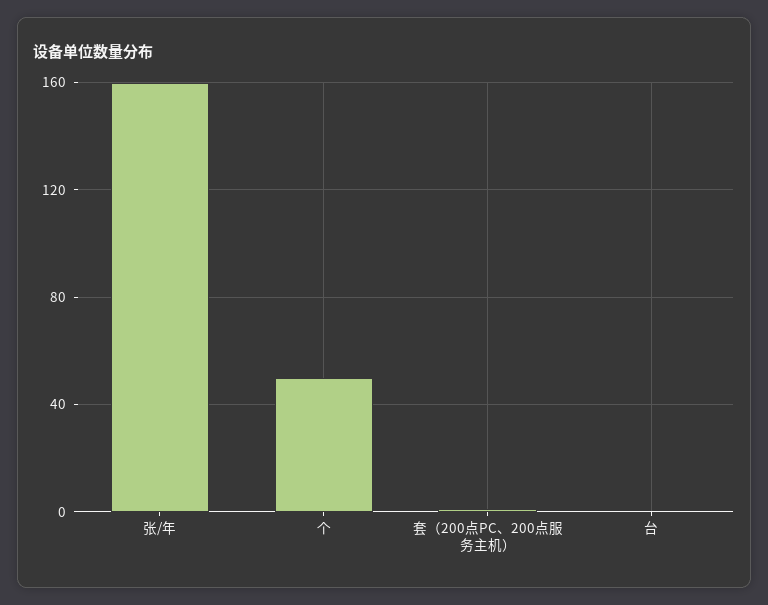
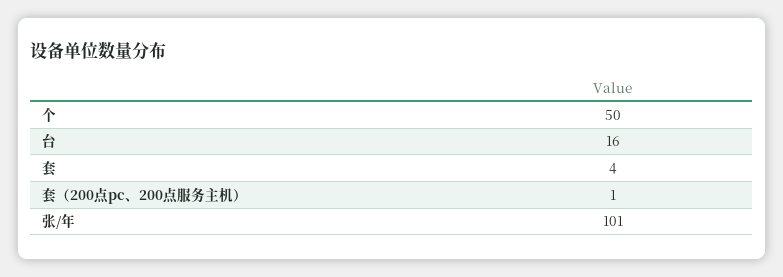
  {
-   "张/年": 160,
+   "张/年": 101,
    "个": 50,
    "套（200点PC、200点服务主机）": 1,
-   "台": 0
+   "台": 16,
+   "套": 4
  }

